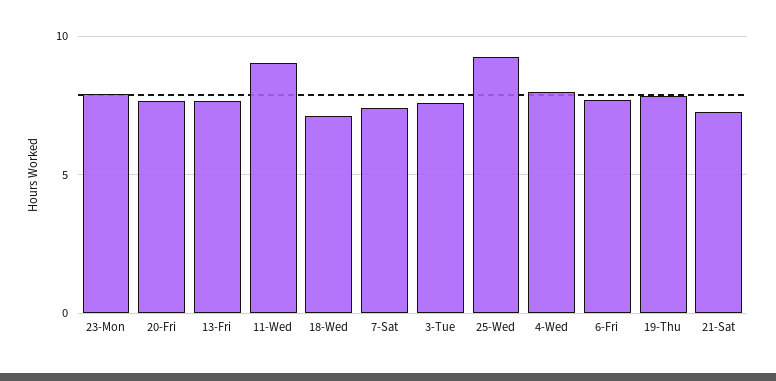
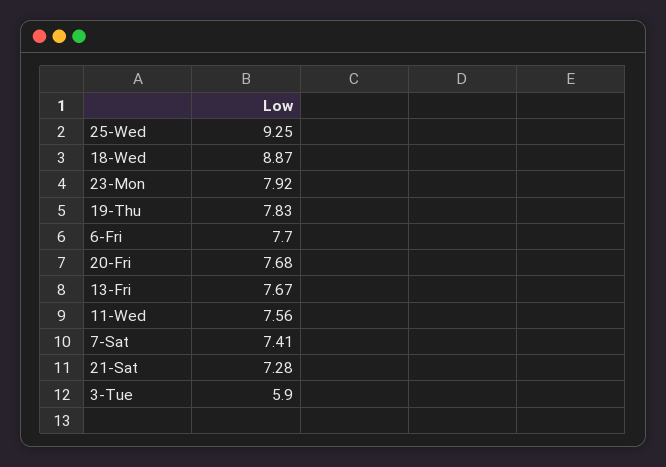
  {
    "23-Mon": 7.92,
    "20-Fri": 7.68,
    "13-Fri": 7.67,
-   "11-Wed": 9,
+   "11-Wed": 7.56,
-   "18-Wed": 7,
+   "18-Wed": 8.87,
    "7-Sat": 7.41,
-   "3-Tue": 7.5,
+   "3-Tue": 5.9,
    "25-Wed": 9.25,
-   "4-Wed": 8,
    "6-Fri": 7.7,
    "19-Thu": 7.83,
    "21-Sat": 7.28
  }

